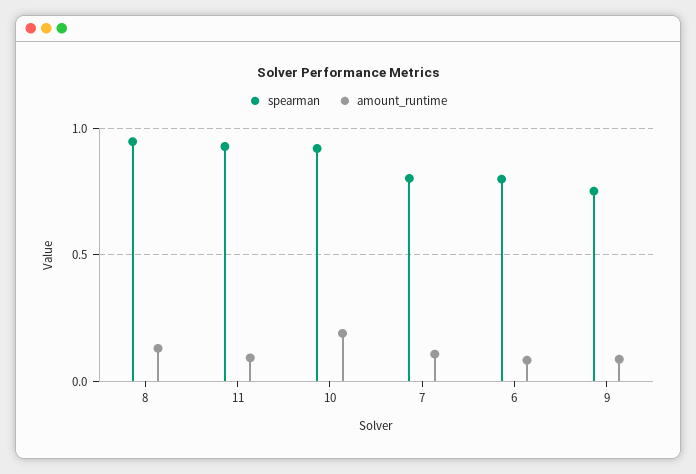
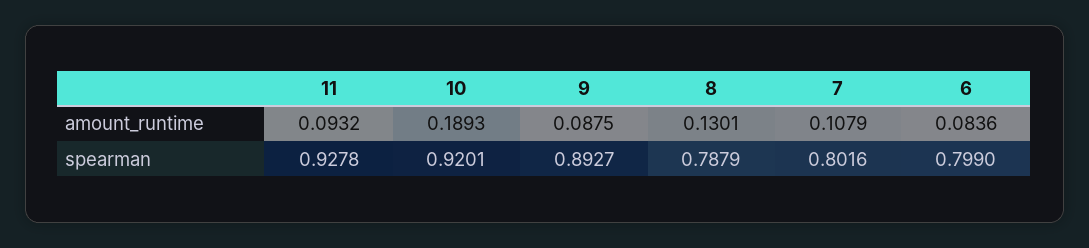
  {
    "spearman": {
-     "8": 0.95,
+     "8": 0.7879,
      "11": 0.9278,
      "10": 0.9201,
      "7": 0.8016,
      "6": 0.799,
-     "9": 0.75
+     "9": 0.8927
    },
    "amount_runtime": {
      "8": 0.1301,
      "11": 0.0932,
      "10": 0.1893,
      "7": 0.1079,
      "6": 0.0836,
      "9": 0.0875
    }
  }

